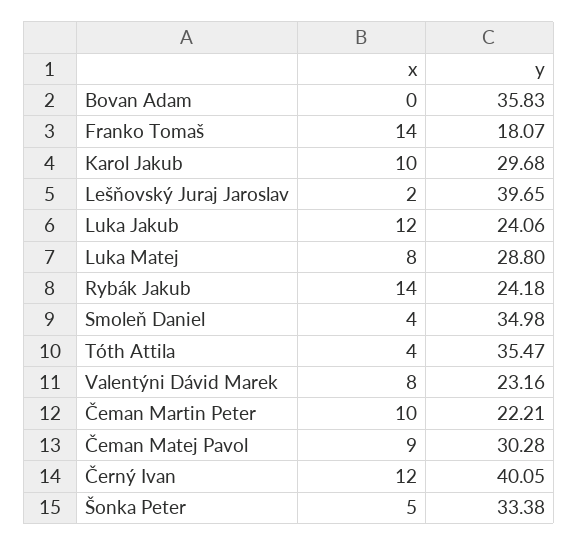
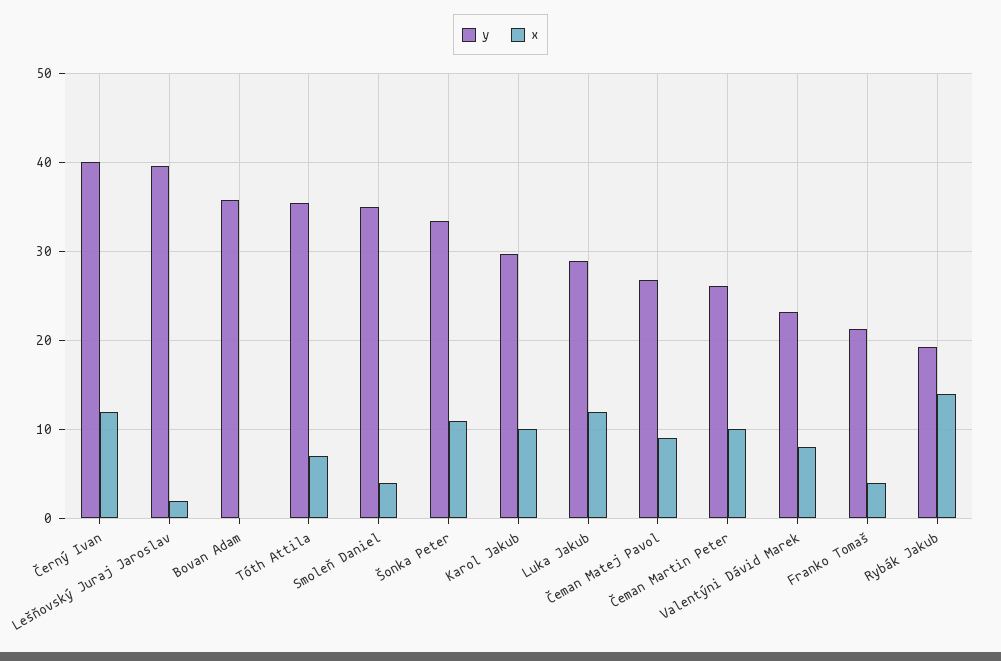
  {
    "x": {
      "Bovan Adam": 0,
-     "Franko Tomaš": 14,
+     "Franko Tomaš": 4,
      "Karol Jakub": 10,
      "Lešňovský Juraj Jaroslav": 2,
      "Luka Jakub": 12,
-     "Luka Matej": 8,
      "Rybák Jakub": 14,
      "Smoleň Daniel": 4,
-     "Tóth Attila": 4,
+     "Tóth Attila": 7,
      "Valentýni Dávid Marek": 8,
      "Čeman Martin Peter": 10,
      "Čeman Matej Pavol": 9,
      "Černý Ivan": 12,
-     "Šonka Peter": 5
+     "Šonka Peter": 11
    },
    "y": {
      "Bovan Adam": 35.83,
-     "Franko Tomaš": 18.07,
+     "Franko Tomaš": 21,
      "Karol Jakub": 29.68,
      "Lešňovský Juraj Jaroslav": 39.65,
-     "Luka Jakub": 24.06,
+     "Luka Jakub": 29,
-     "Luka Matej": 28.8,
-     "Rybák Jakub": 24.18,
+     "Rybák Jakub": 19,
      "Smoleň Daniel": 34.98,
      "Tóth Attila": 35.47,
      "Valentýni Dávid Marek": 23.16,
-     "Čeman Martin Peter": 22.21,
+     "Čeman Martin Peter": 26,
-     "Čeman Matej Pavol": 30.28,
+     "Čeman Matej Pavol": 27,
      "Černý Ivan": 40.05,
      "Šonka Peter": 33.38
    }
  }

